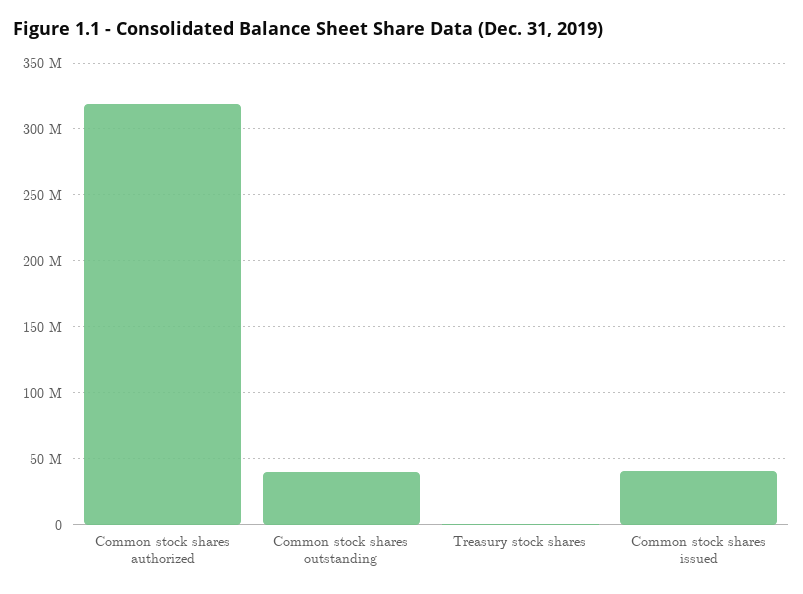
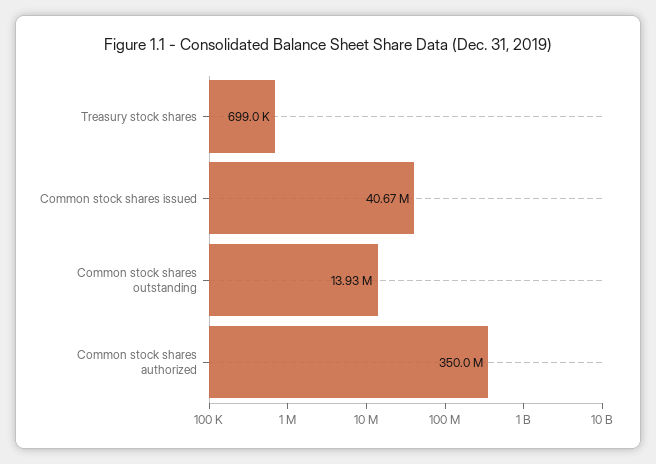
  {
-   "Common stock shares authorized": 320000000,
+   "Common stock shares authorized": 350000000,
-   "Common stock shares outstanding": 40000000,
+   "Common stock shares outstanding": 13930000,
    "Treasury stock shares": 699000,
    "Common stock shares issued": 40670000
  }

